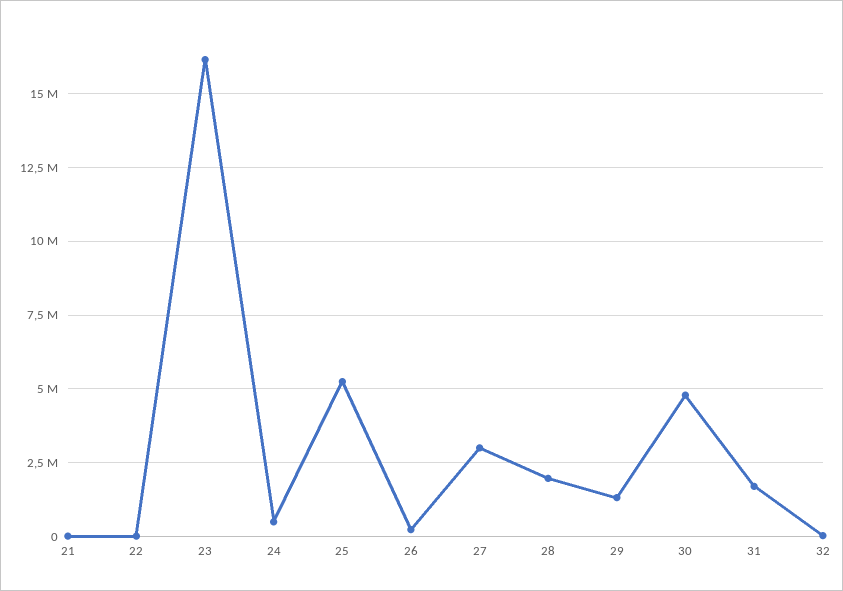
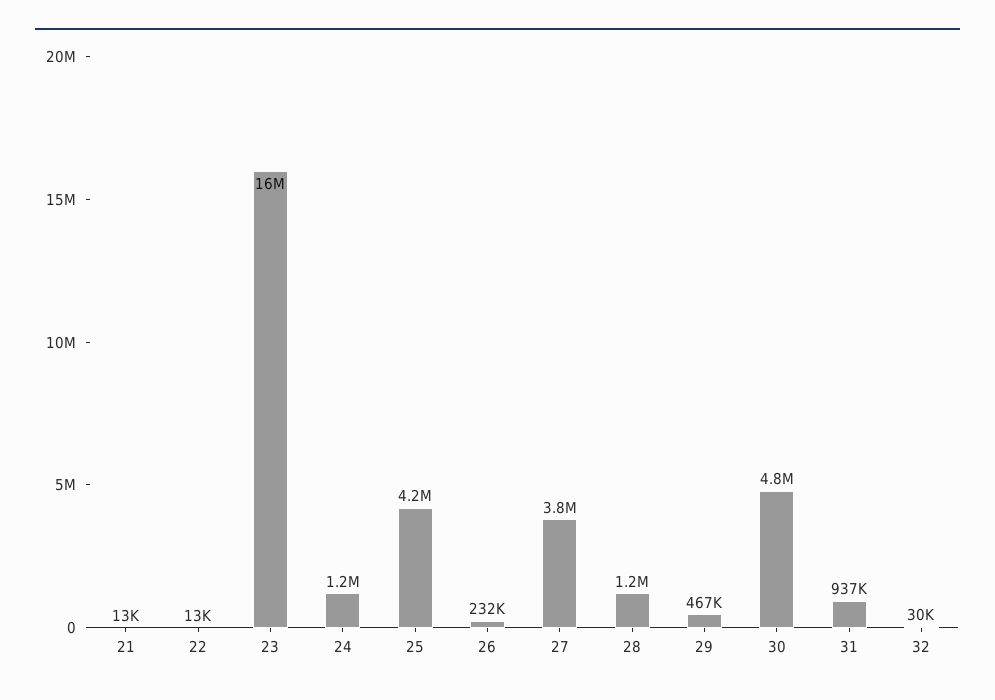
  {
    "21": 13000,
    "22": 13000,
    "23": 16000000,
-   "24": 500000,
+   "24": 1200000,
-   "25": 5250000,
+   "25": 4200000,
    "26": 232000,
-   "27": 3000000,
+   "27": 3800000,
-   "28": 2000000,
+   "28": 1200000,
-   "29": 1250000,
+   "29": 467000,
    "30": 4800000,
-   "31": 1750000,
+   "31": 937000,
    "32": 30000
  }

